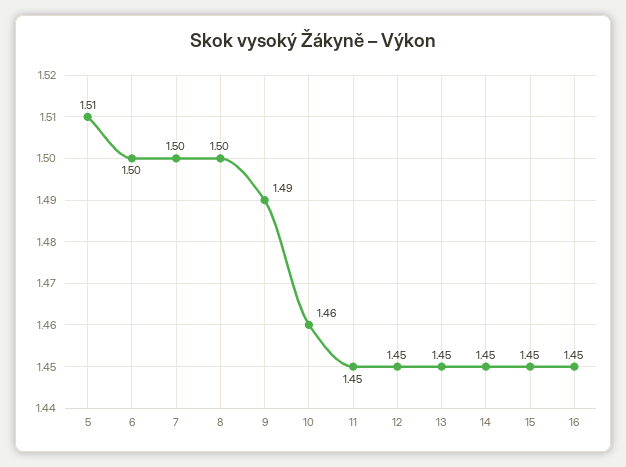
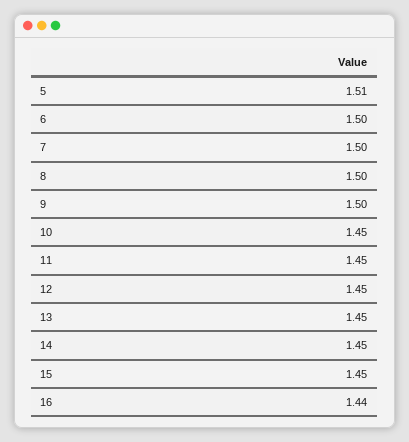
  {
    "5": 1.51,
    "6": 1.5,
    "7": 1.5,
    "8": 1.5,
-   "9": 1.49,
+   "9": 1.5,
-   "10": 1.46,
+   "10": 1.45,
    "11": 1.45,
    "12": 1.45,
    "13": 1.45,
    "14": 1.45,
    "15": 1.45,
-   "16": 1.45
+   "16": 1.44
  }

